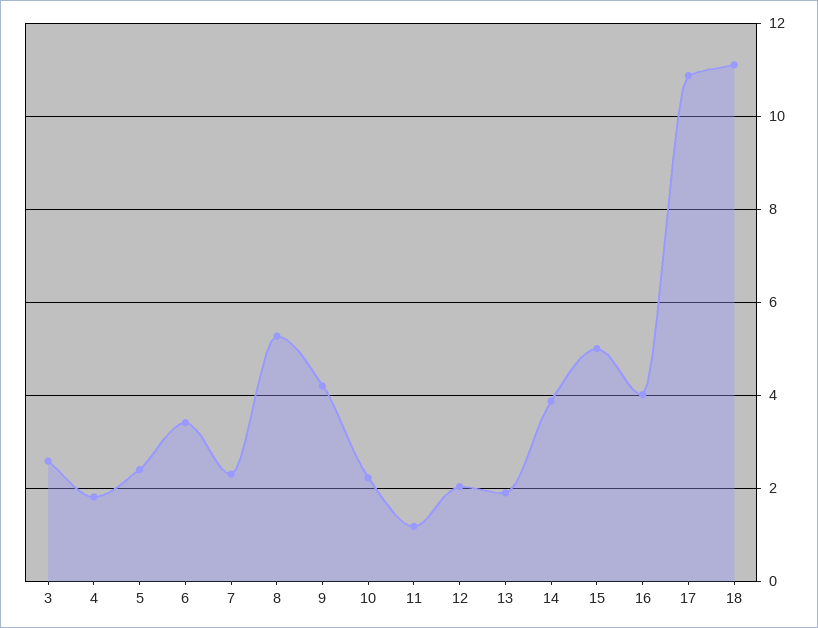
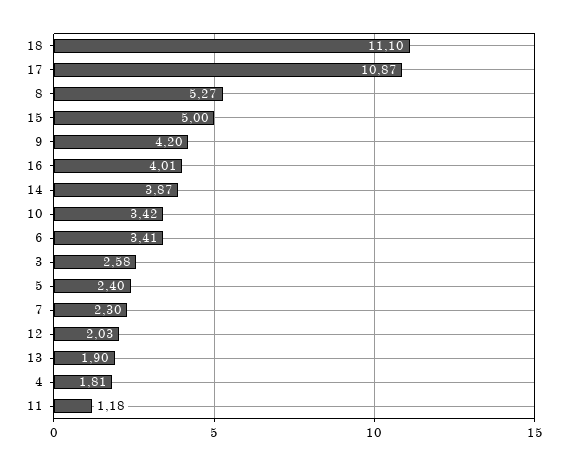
  {
    "3": 2.58,
    "4": 1.81,
    "5": 2.4,
    "6": 3.41,
    "7": 2.3,
    "8": 5.27,
    "9": 4.2,
-   "10": 2.2,
+   "10": 3.42,
    "11": 1.18,
    "12": 2.03,
    "13": 1.9,
    "14": 3.87,
    "15": 5,
    "16": 4.01,
    "17": 10.87,
    "18": 11.1
  }

